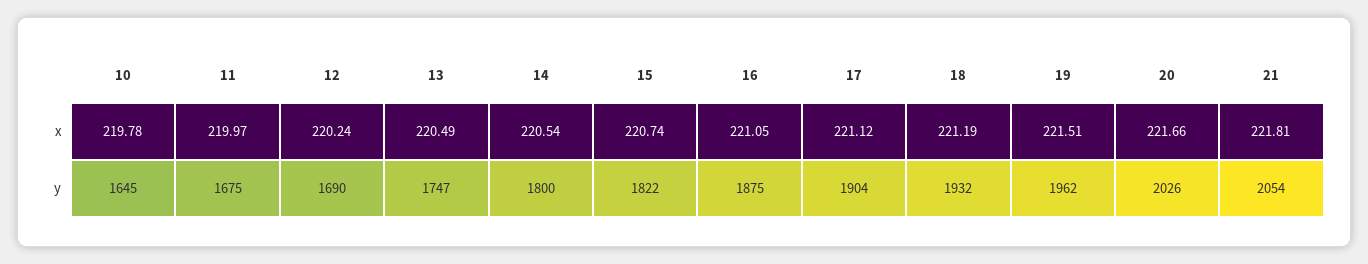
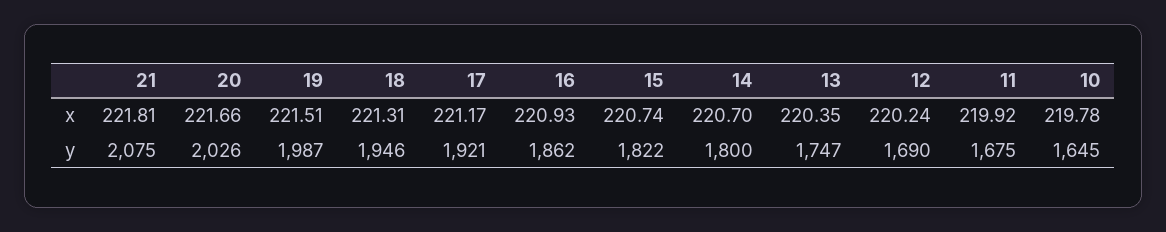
  {
    "10": {
      "x": 219.78,
      "y": 1645
    },
    "11": {
-     "x": 219.97,
+     "x": 219.92,
      "y": 1675
    },
    "12": {
      "x": 220.24,
      "y": 1690
    },
    "13": {
-     "x": 220.49,
+     "x": 220.35,
      "y": 1747
    },
    "14": {
-     "x": 220.54,
+     "x": 220.7,
      "y": 1800
    },
    "15": {
      "x": 220.74,
      "y": 1822
    },
    "16": {
-     "x": 221.05,
+     "x": 220.93,
-     "y": 1875
+     "y": 1862
    },
    "17": {
-     "x": 221.12,
+     "x": 221.17,
-     "y": 1904
+     "y": 1921
    },
    "18": {
-     "x": 221.19,
+     "x": 221.31,
-     "y": 1932
+     "y": 1946
    },
    "19": {
      "x": 221.51,
-     "y": 1962
+     "y": 1987
    },
    "20": {
      "x": 221.66,
      "y": 2026
    },
    "21": {
      "x": 221.81,
-     "y": 2054
+     "y": 2075
    }
  }

